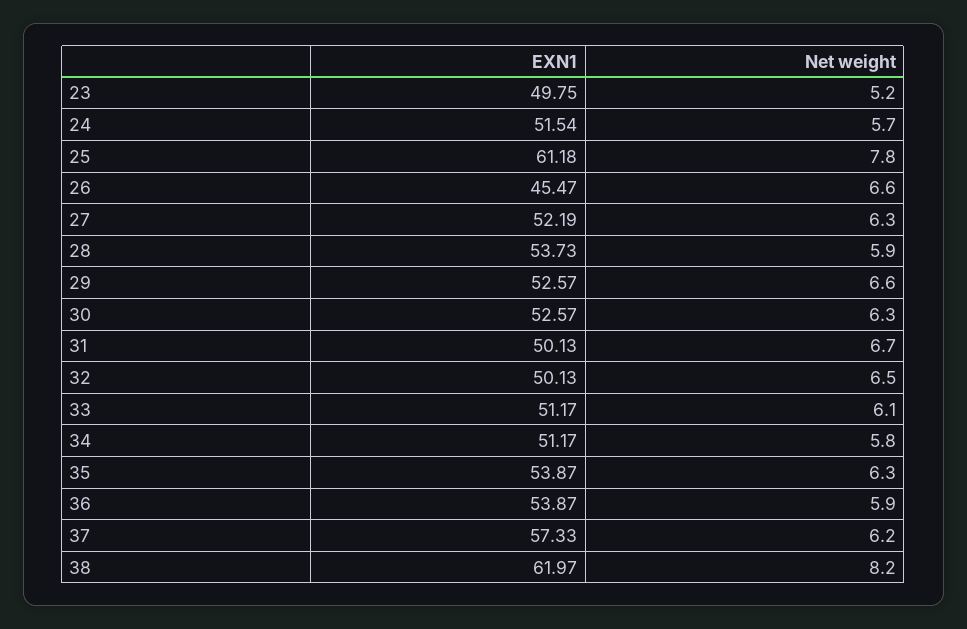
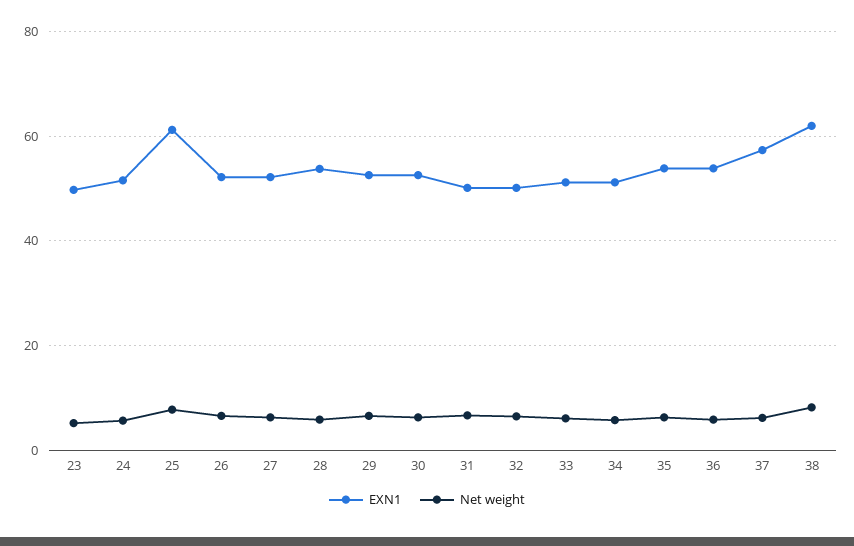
  {
    "EXN1": {
      "23": 49.75,
      "24": 51.54,
      "25": 61.18,
-     "26": 45.47,
+     "26": 52,
      "27": 52.19,
      "28": 53.73,
      "29": 52.57,
      "30": 52.57,
      "31": 50.13,
      "32": 50.13,
      "33": 51.17,
      "34": 51.17,
      "35": 53.87,
      "36": 53.87,
      "37": 57.33,
      "38": 61.97
    },
    "Net weight": {
      "23": 5.2,
      "24": 5.7,
      "25": 7.8,
      "26": 6.6,
      "27": 6.3,
      "28": 5.9,
      "29": 6.6,
      "30": 6.3,
      "31": 6.7,
      "32": 6.5,
      "33": 6.1,
      "34": 5.8,
      "35": 6.3,
      "36": 5.9,
      "37": 6.2,
      "38": 8.2
    }
  }

